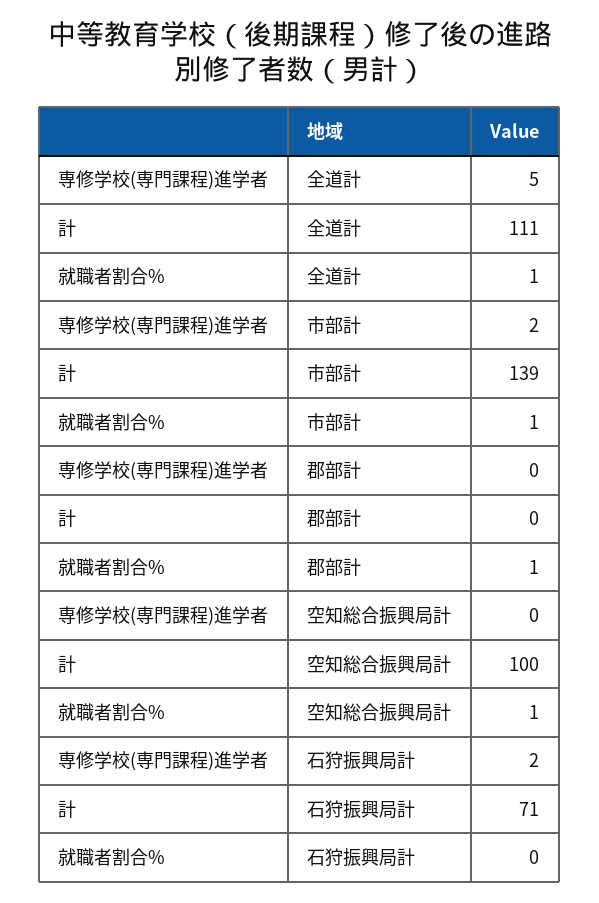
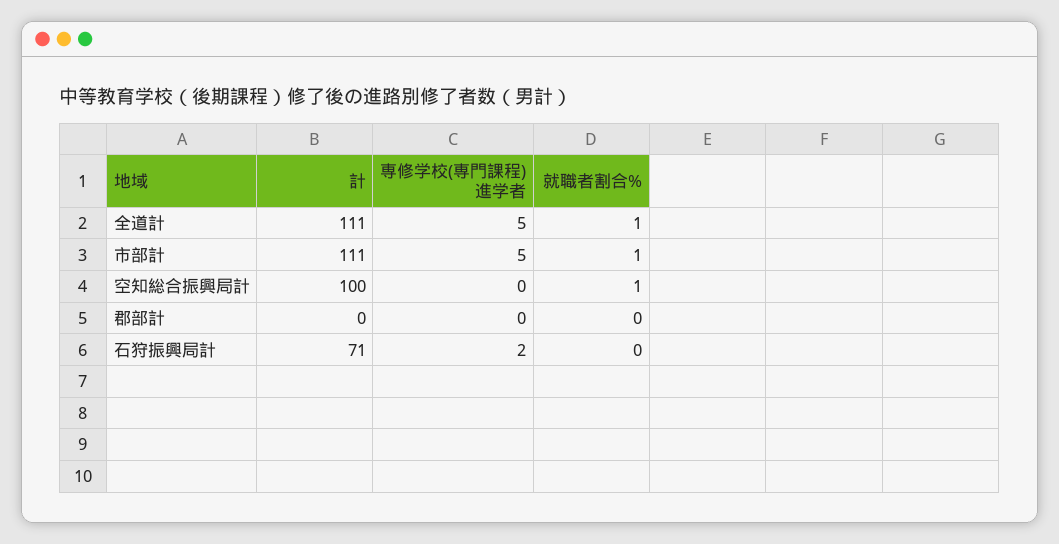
  {
    "専修学校(専門課程)進学者": {
      "全道計": 5,
-     "市部計": 2,
+     "市部計": 5,
      "郡部計": 0,
      "空知総合振興局計": 0,
      "石狩振興局計": 2
    },
    "計": {
      "全道計": 111,
-     "市部計": 139,
+     "市部計": 111,
      "郡部計": 0,
      "空知総合振興局計": 100,
      "石狩振興局計": 71
    },
    "就職者割合%": {
      "全道計": 1,
      "市部計": 1,
-     "郡部計": 1,
+     "郡部計": 0,
      "空知総合振興局計": 1,
      "石狩振興局計": 0
    }
  }

